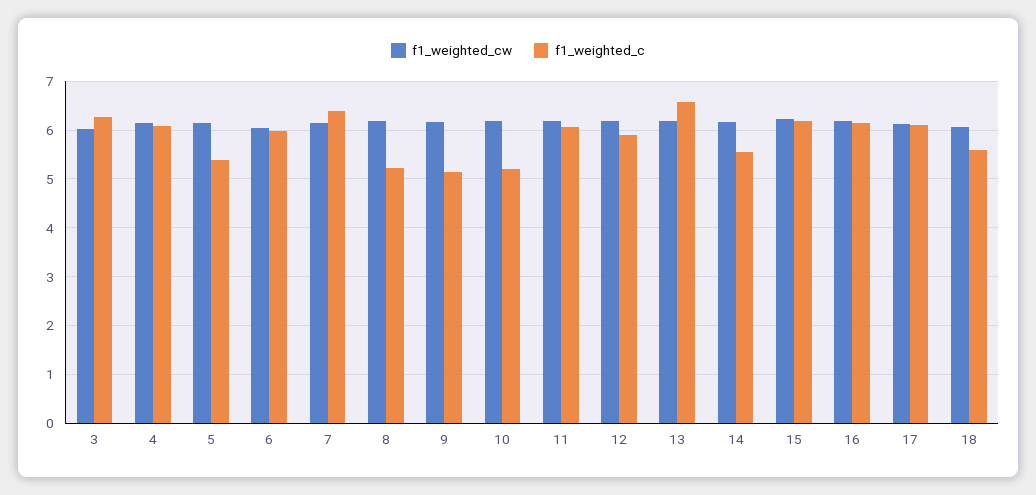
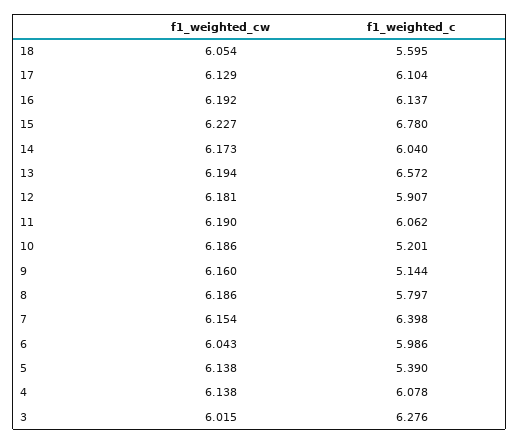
  {
    "f1_weighted_cw": {
      "3": 6.015,
      "4": 6.138,
      "5": 6.138,
      "6": 6.043,
      "7": 6.154,
      "8": 6.186,
      "9": 6.16,
      "10": 6.186,
      "11": 6.19,
      "12": 6.181,
      "13": 6.194,
      "14": 6.173,
      "15": 6.227,
      "16": 6.192,
      "17": 6.129,
      "18": 6.054
    },
    "f1_weighted_c": {
      "3": 6.276,
      "4": 6.078,
      "5": 5.39,
      "6": 5.986,
      "7": 6.398,
-     "8": 5.2,
+     "8": 5.797,
      "9": 5.144,
      "10": 5.201,
      "11": 6.062,
      "12": 5.907,
      "13": 6.572,
-     "14": 5.6,
+     "14": 6.04,
-     "15": 6.2,
+     "15": 6.78,
      "16": 6.137,
      "17": 6.104,
      "18": 5.595
    }
  }

